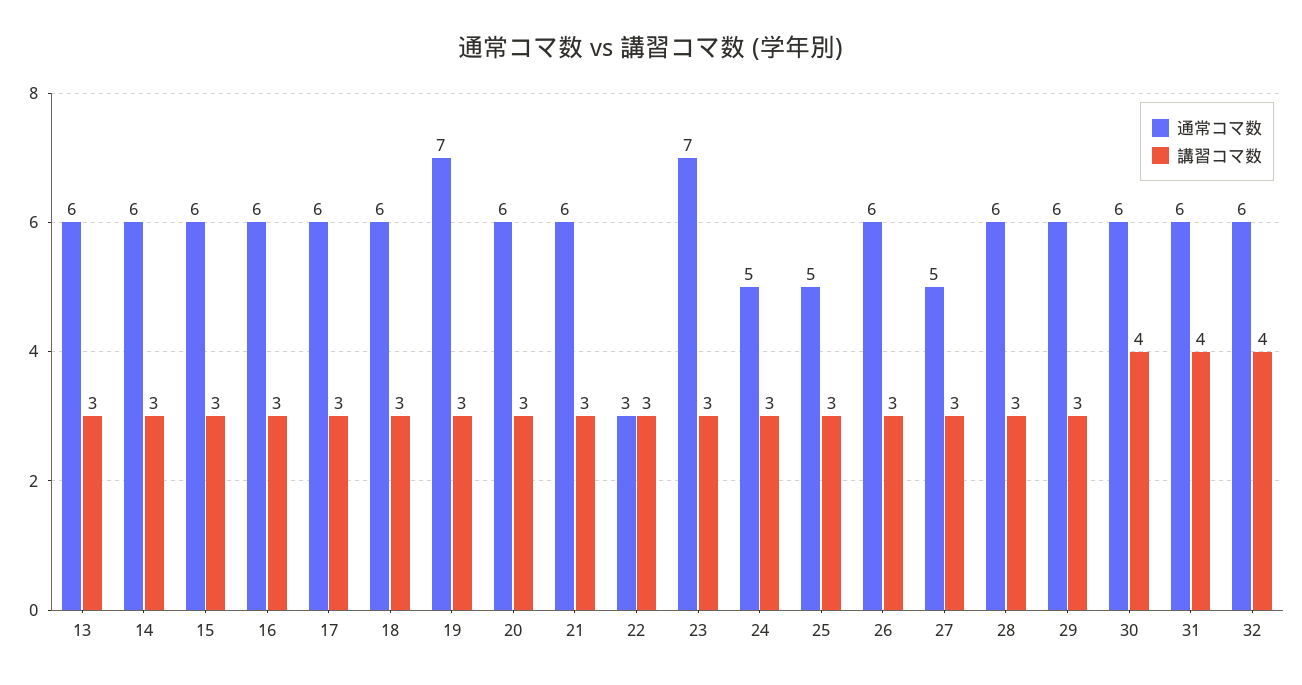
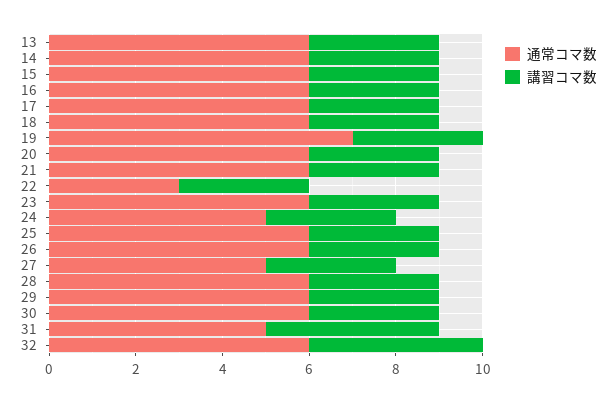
  {
    "通常コマ数": {
      "13": 6,
      "14": 6,
      "15": 6,
      "16": 6,
      "17": 6,
      "18": 6,
      "19": 7,
      "20": 6,
      "21": 6,
      "22": 3,
-     "23": 7,
+     "23": 6,
      "24": 5,
-     "25": 5,
+     "25": 6,
      "26": 6,
      "27": 5,
      "28": 6,
      "29": 6,
      "30": 6,
-     "31": 6,
+     "31": 5,
      "32": 6
    },
    "講習コマ数": {
      "13": 3,
      "14": 3,
      "15": 3,
      "16": 3,
      "17": 3,
      "18": 3,
      "19": 3,
      "20": 3,
      "21": 3,
      "22": 3,
      "23": 3,
      "24": 3,
      "25": 3,
      "26": 3,
      "27": 3,
      "28": 3,
      "29": 3,
-     "30": 4,
+     "30": 3,
      "31": 4,
      "32": 4
    }
  }

